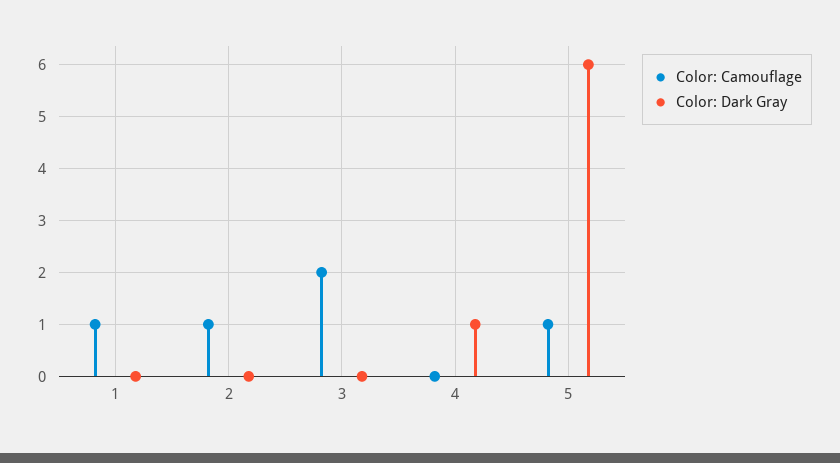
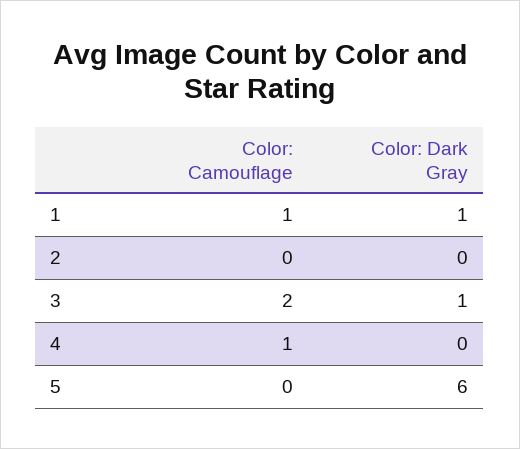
  {
    "Color: Camouflage": {
      "1": 1,
-     "2": 1,
+     "2": 0,
      "3": 2,
-     "4": 0,
+     "4": 1,
-     "5": 1
+     "5": 0
    },
    "Color: Dark Gray": {
-     "1": 0,
+     "1": 1,
      "2": 0,
-     "3": 0,
+     "3": 1,
-     "4": 1,
+     "4": 0,
      "5": 6
    }
  }

